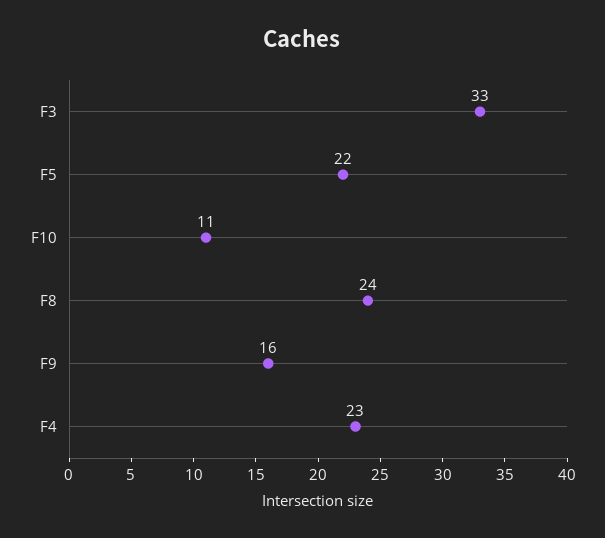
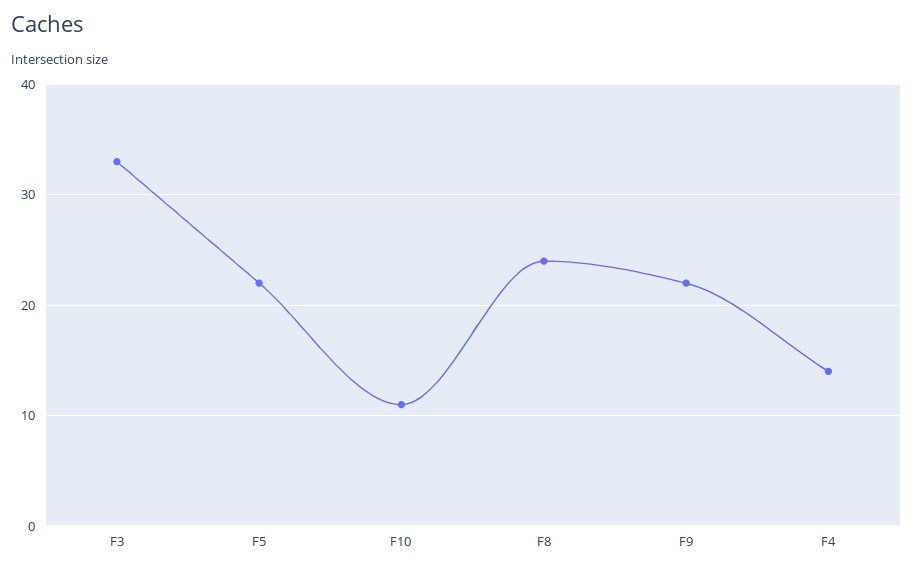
  {
    "F3": 33,
    "F5": 22,
    "F10": 11,
    "F8": 24,
-   "F9": 16,
+   "F9": 22,
-   "F4": 23
+   "F4": 14
  }

